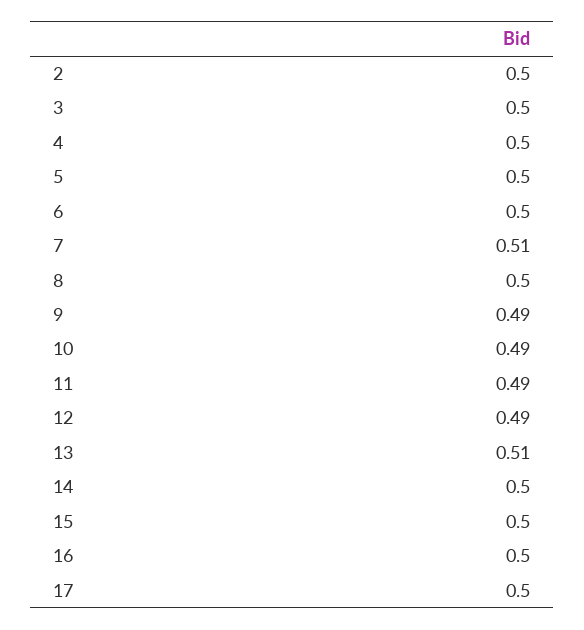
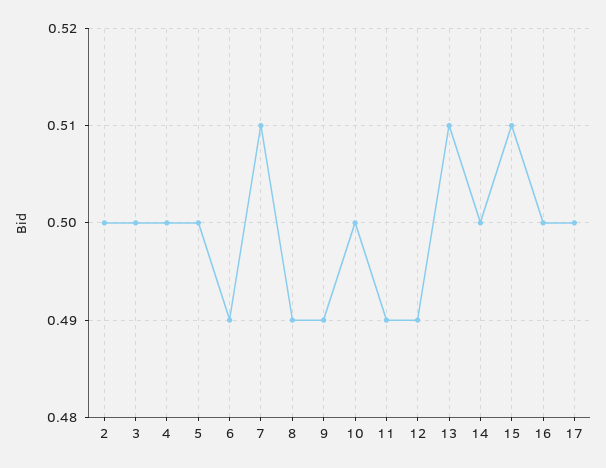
  {
    "2": 0.5,
    "3": 0.5,
    "4": 0.5,
    "5": 0.5,
-   "6": 0.5,
+   "6": 0.49,
    "7": 0.51,
-   "8": 0.5,
+   "8": 0.49,
    "9": 0.49,
-   "10": 0.49,
+   "10": 0.5,
    "11": 0.49,
    "12": 0.49,
    "13": 0.51,
    "14": 0.5,
-   "15": 0.5,
+   "15": 0.51,
    "16": 0.5,
    "17": 0.5
  }

